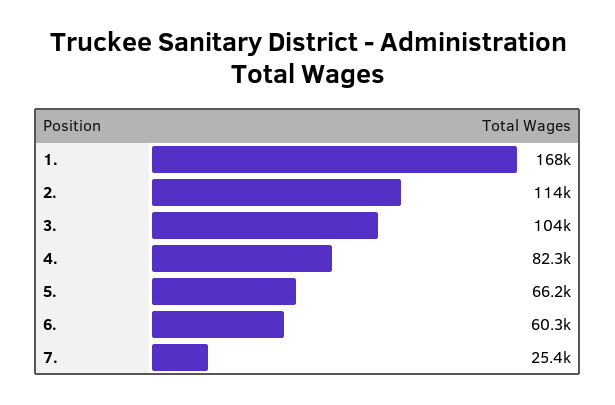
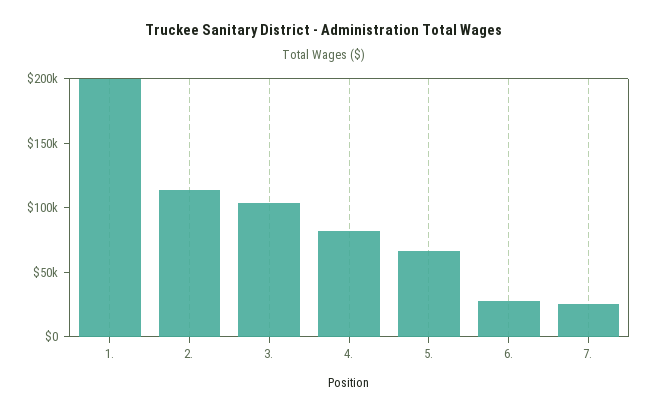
  {
-   "1.": 168000,
+   "1.": 200000,
    "2.": 114000,
    "3.": 104000,
    "4.": 82300,
    "5.": 66200,
-   "6.": 60300,
+   "6.": 30000,
    "7.": 25400
  }

